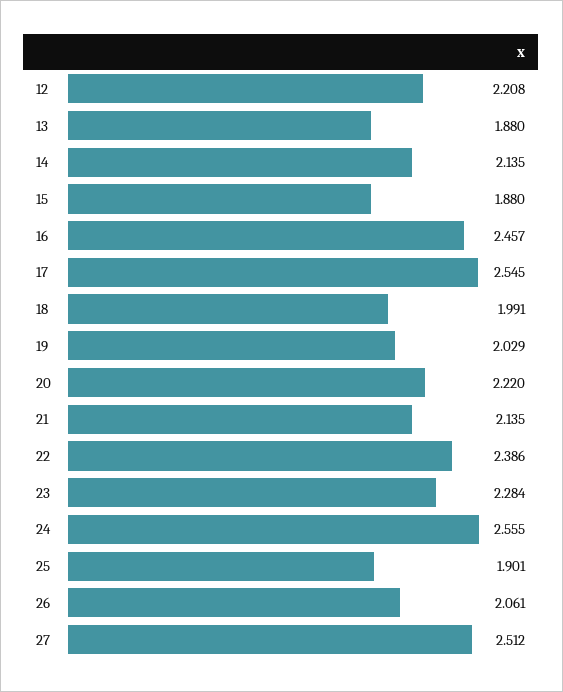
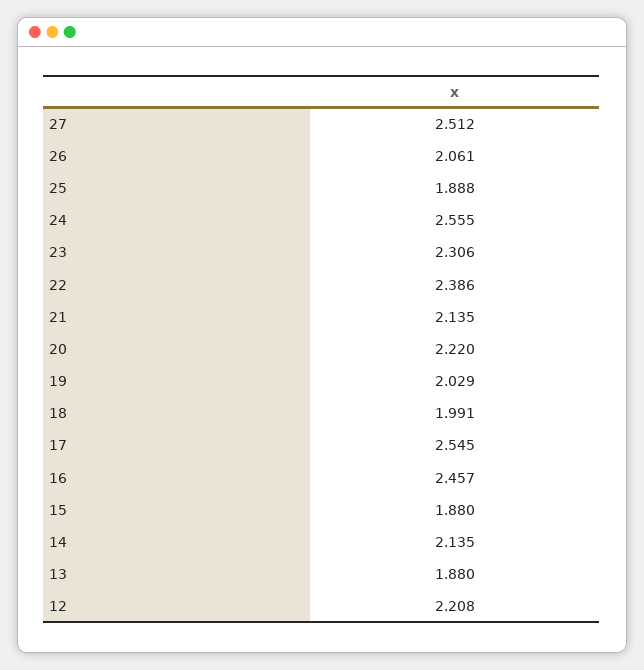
  {
    "12": 2.208,
    "13": 1.88,
    "14": 2.135,
    "15": 1.88,
    "16": 2.457,
    "17": 2.545,
    "18": 1.991,
    "19": 2.029,
    "20": 2.22,
    "21": 2.135,
    "22": 2.386,
-   "23": 2.284,
+   "23": 2.306,
    "24": 2.555,
-   "25": 1.901,
+   "25": 1.888,
    "26": 2.061,
    "27": 2.512
  }

